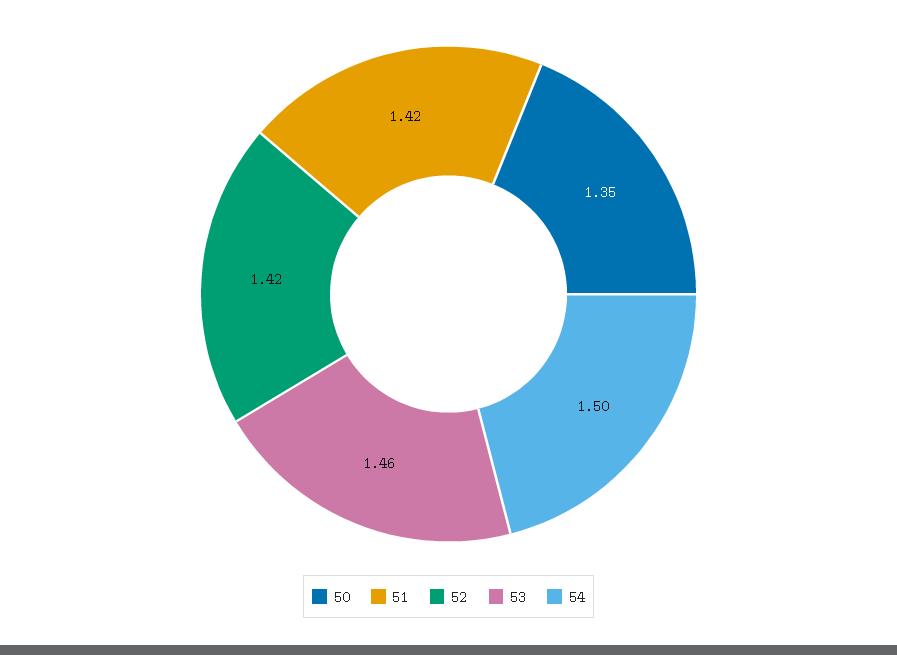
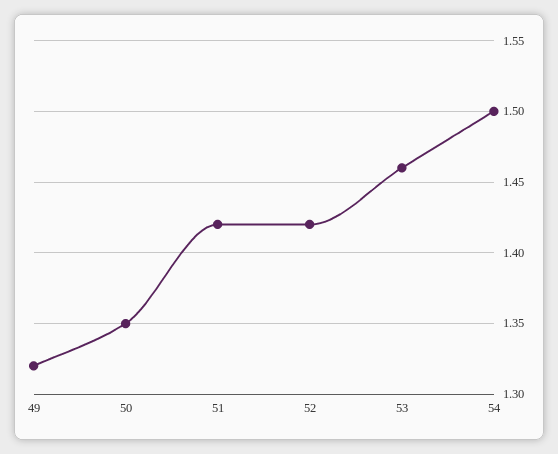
  {
    "50": 1.35,
    "51": 1.42,
    "52": 1.42,
    "53": 1.46,
-   "54": 1.5
+   "54": 1.5,
+   "49": 1.32
  }

